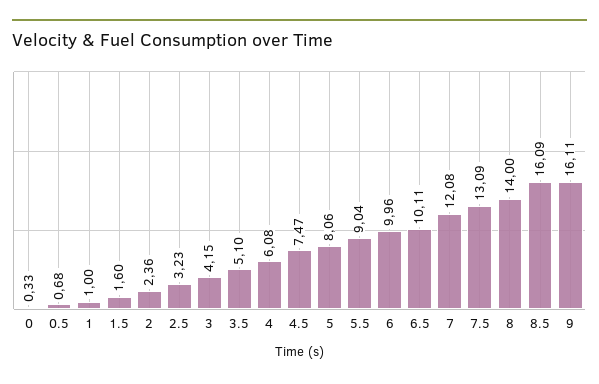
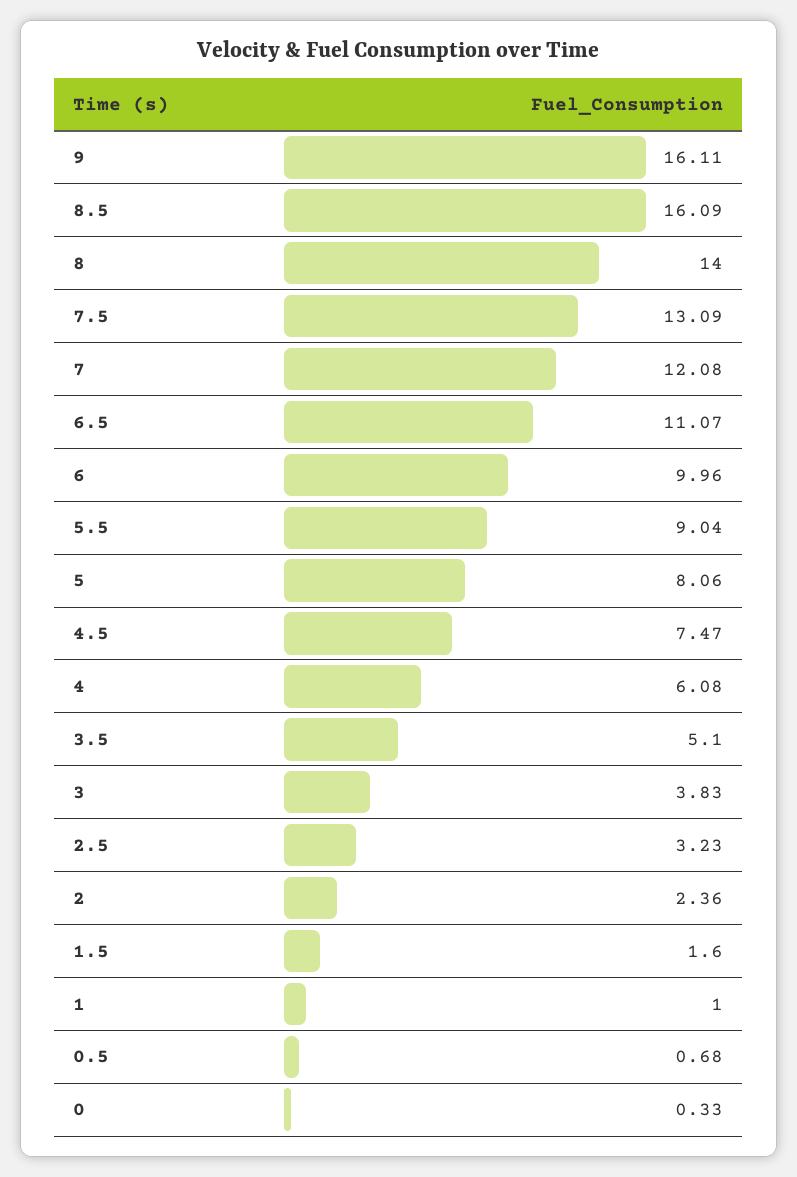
  {
    "0": 0.33,
    "0.5": 0.68,
    "1": 1,
    "1.5": 1.6,
    "2": 2.36,
    "2.5": 3.23,
-   "3": 4.15,
+   "3": 3.83,
    "3.5": 5.1,
    "4": 6.08,
    "4.5": 7.47,
    "5": 8.06,
    "5.5": 9.04,
    "6": 9.96,
-   "6.5": 10.11,
+   "6.5": 11.07,
    "7": 12.08,
    "7.5": 13.09,
    "8": 14,
    "8.5": 16.09,
    "9": 16.11
  }

